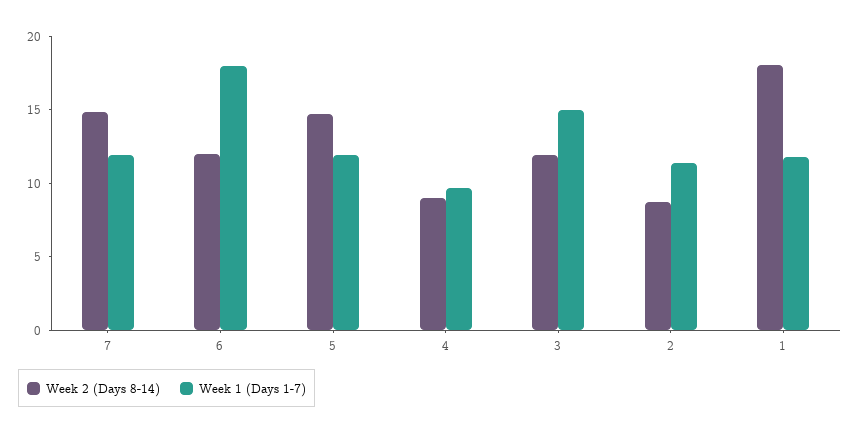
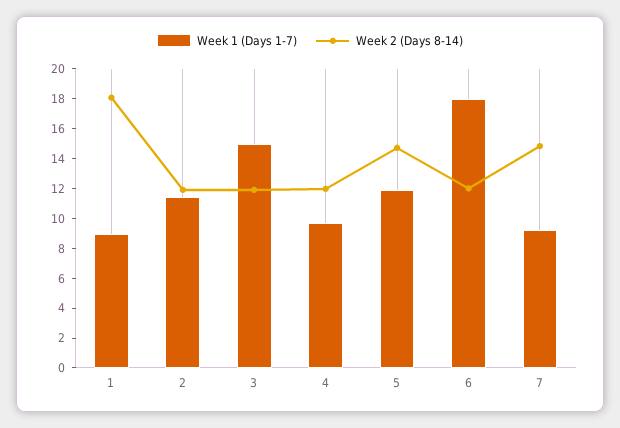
  {
    "Week 2 (Days 8-14)": {
      "7": 15,
      "6": 12,
      "5": 15,
-     "4": 9,
+     "4": 12,
      "3": 12,
-     "2": 9,
+     "2": 12,
      "1": 18
    },
    "Week 1 (Days 1-7)": {
-     "7": 12,
+     "7": 9,
      "6": 18,
      "5": 12,
      "4": 10,
      "3": 15,
      "2": 11,
-     "1": 12
+     "1": 9
    }
  }

